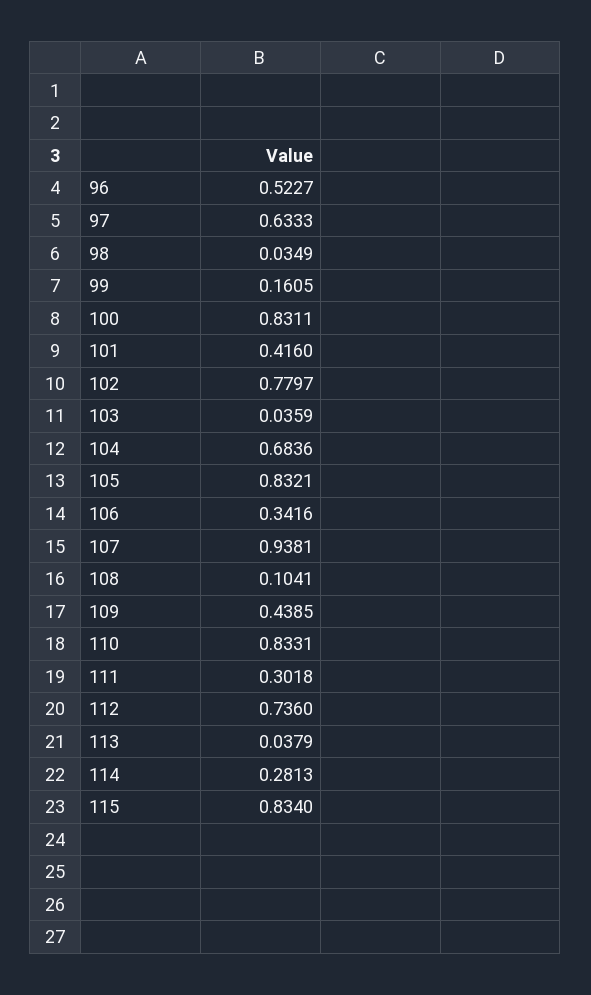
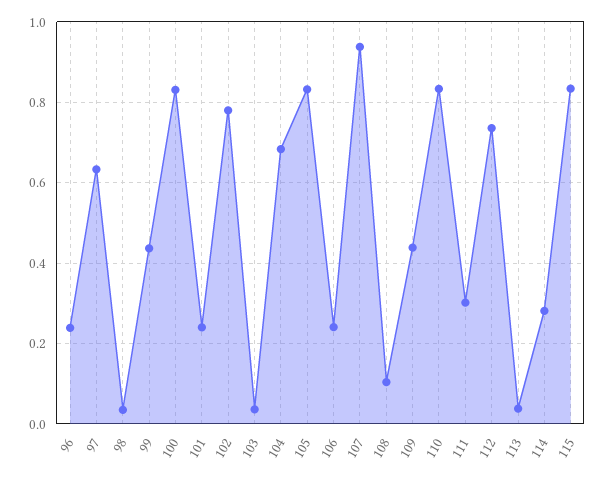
  {
-   "96": 0.5227,
+   "96": 0.24,
    "97": 0.6333,
    "98": 0.0349,
-   "99": 0.1605,
+   "99": 0.44,
    "100": 0.8311,
-   "101": 0.416,
+   "101": 0.24,
    "102": 0.7797,
    "103": 0.0359,
    "104": 0.6836,
    "105": 0.8321,
-   "106": 0.3416,
+   "106": 0.24,
    "107": 0.9381,
    "108": 0.1041,
    "109": 0.4385,
    "110": 0.8331,
    "111": 0.3018,
    "112": 0.736,
    "113": 0.0379,
    "114": 0.2813,
    "115": 0.834
  }

